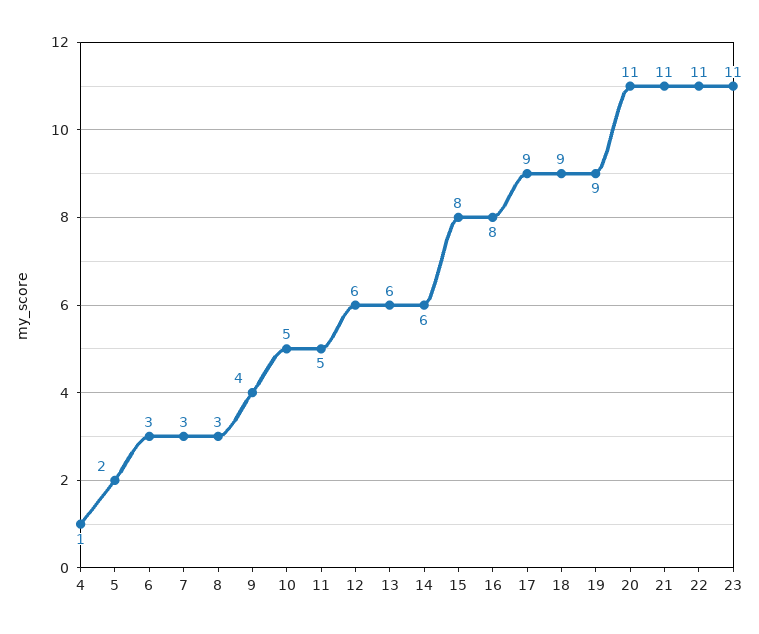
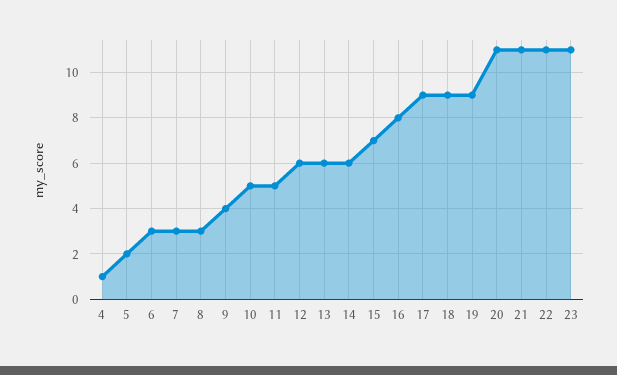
  {
    "4": 1,
    "5": 2,
    "6": 3,
    "7": 3,
    "8": 3,
    "9": 4,
    "10": 5,
    "11": 5,
    "12": 6,
    "13": 6,
    "14": 6,
-   "15": 8,
+   "15": 7,
    "16": 8,
    "17": 9,
    "18": 9,
    "19": 9,
    "20": 11,
    "21": 11,
    "22": 11,
    "23": 11
  }

